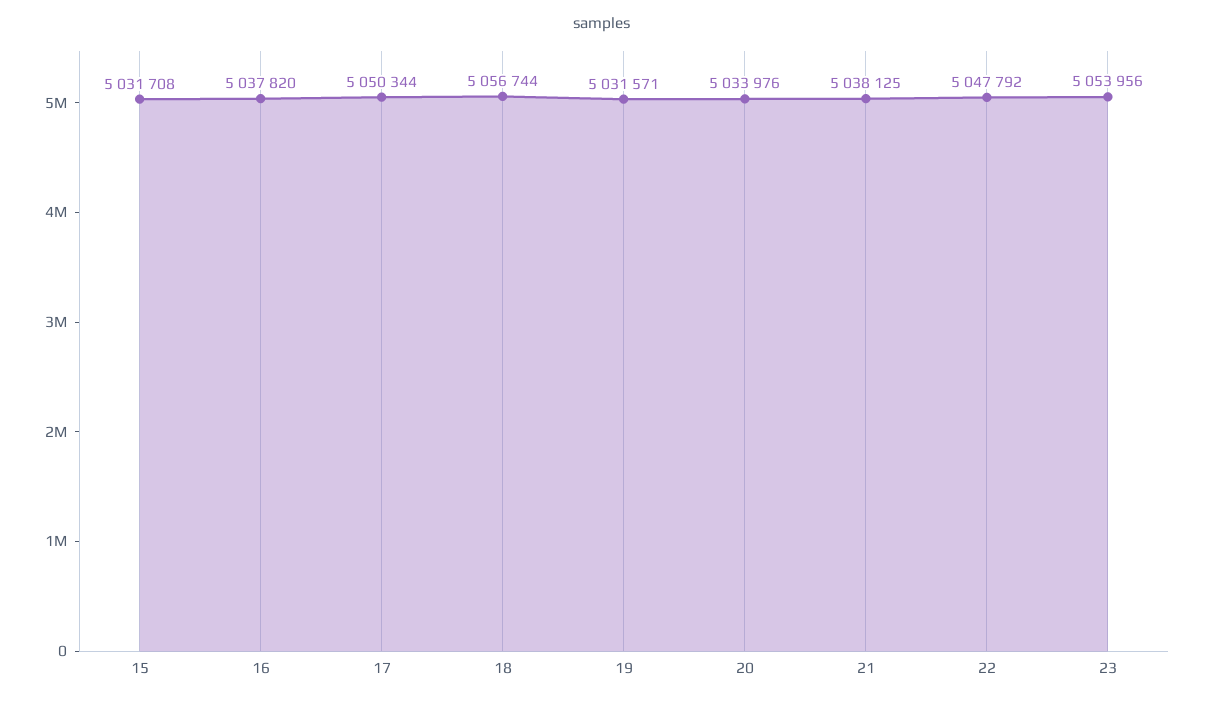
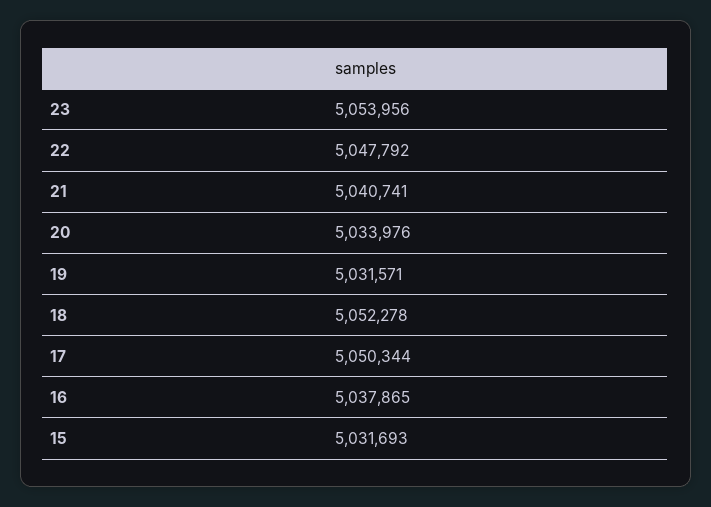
  {
-   "15": 5031708,
+   "15": 5031693,
-   "16": 5037820,
+   "16": 5037865,
    "17": 5050344,
-   "18": 5056744,
+   "18": 5052278,
    "19": 5031571,
    "20": 5033976,
-   "21": 5038125,
+   "21": 5040741,
    "22": 5047792,
    "23": 5053956
  }

